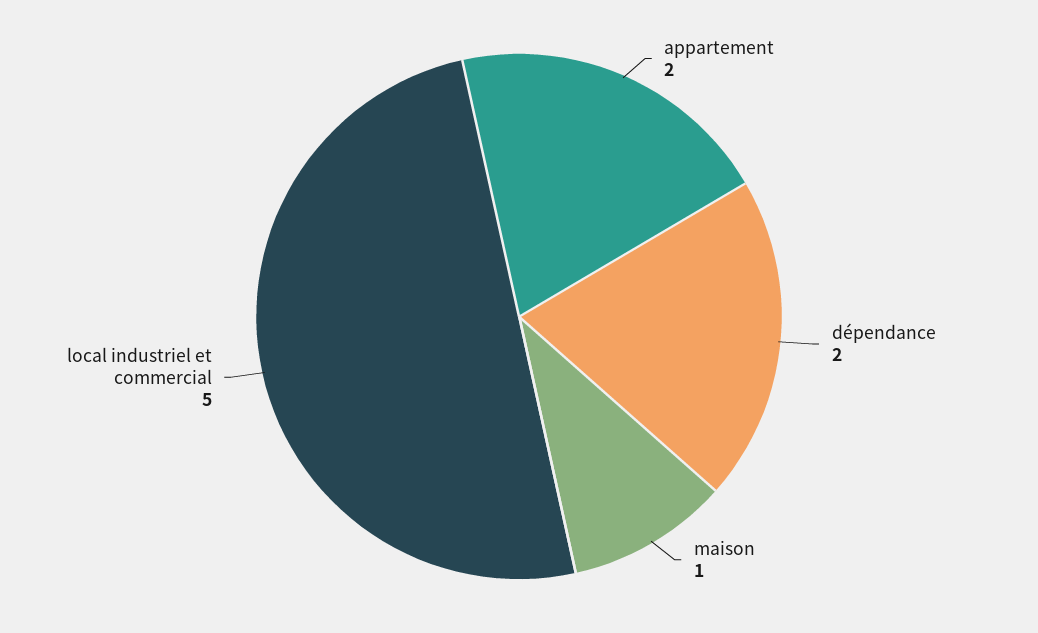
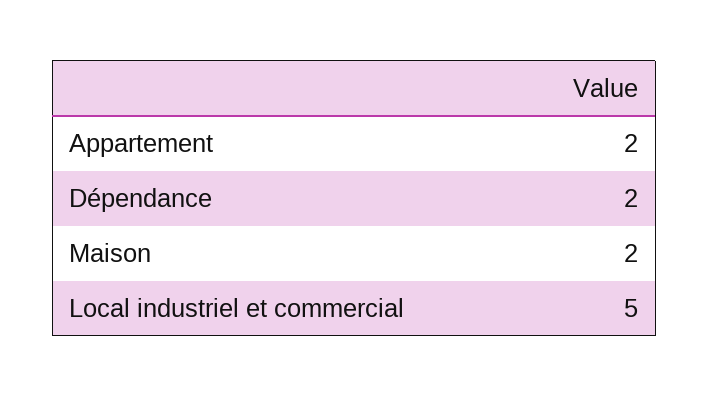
  {
    "appartement": 2,
    "dépendance": 2,
-   "maison": 1,
+   "maison": 2,
    "local industriel et commercial": 5
  }

